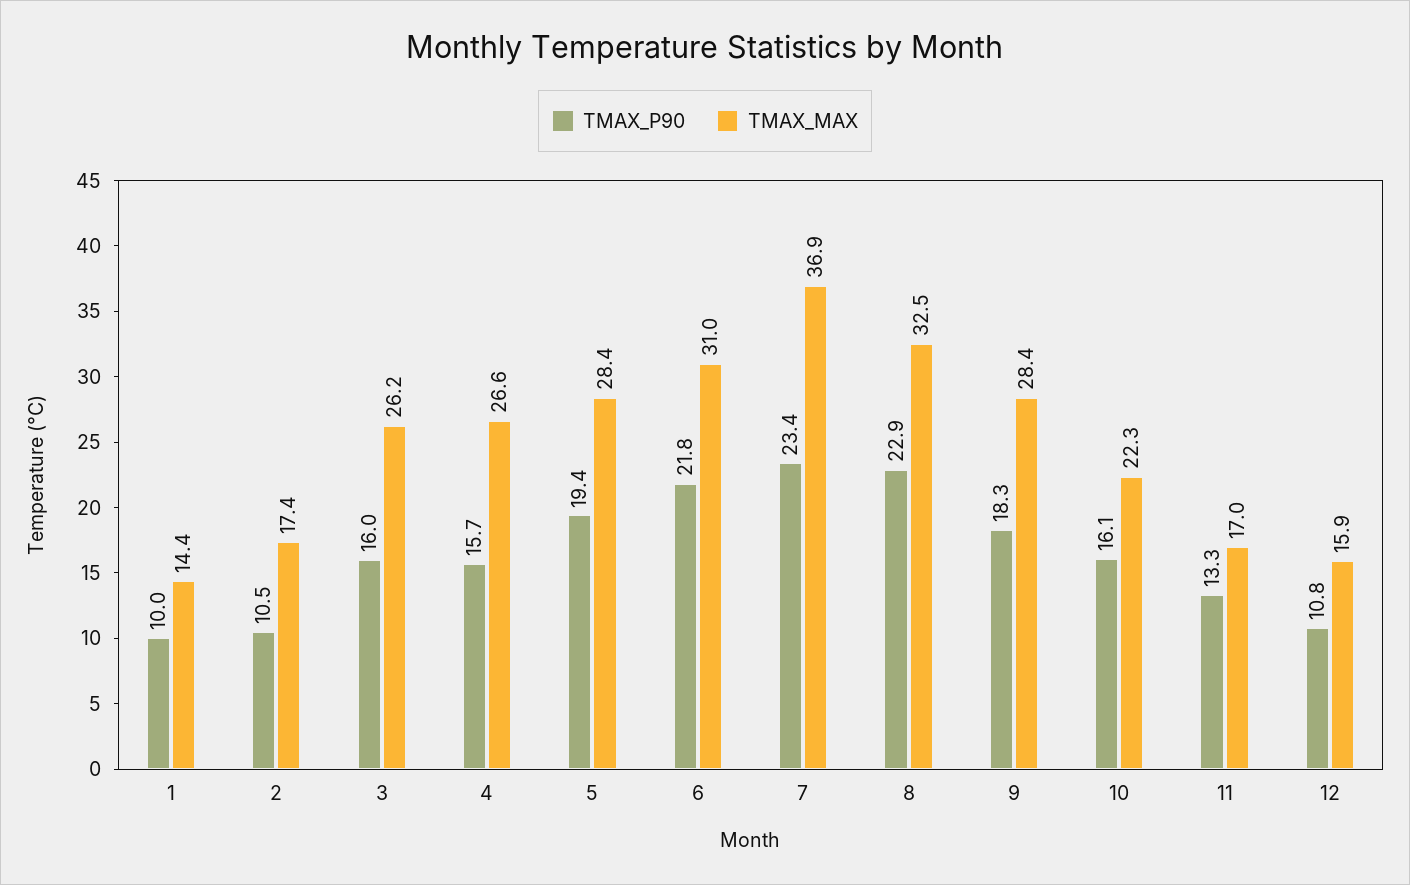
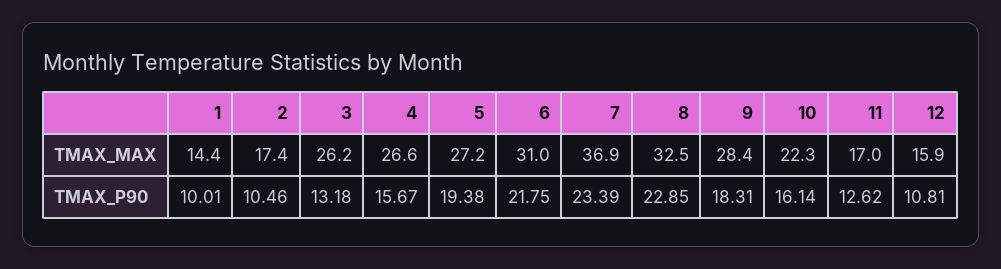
  {
    "TMAX_P90": {
      "1": 10.01,
      "2": 10.46,
-     "3": 16,
+     "3": 13.18,
      "4": 15.67,
      "5": 19.38,
      "6": 21.75,
      "7": 23.39,
      "8": 22.85,
      "9": 18.31,
      "10": 16.14,
-     "11": 13.3,
+     "11": 12.62,
      "12": 10.81
    },
    "TMAX_MAX": {
      "1": 14.4,
      "2": 17.4,
      "3": 26.2,
      "4": 26.6,
-     "5": 28.4,
+     "5": 27.2,
      "6": 31,
      "7": 36.9,
      "8": 32.5,
      "9": 28.4,
      "10": 22.3,
      "11": 17,
      "12": 15.9
    }
  }

